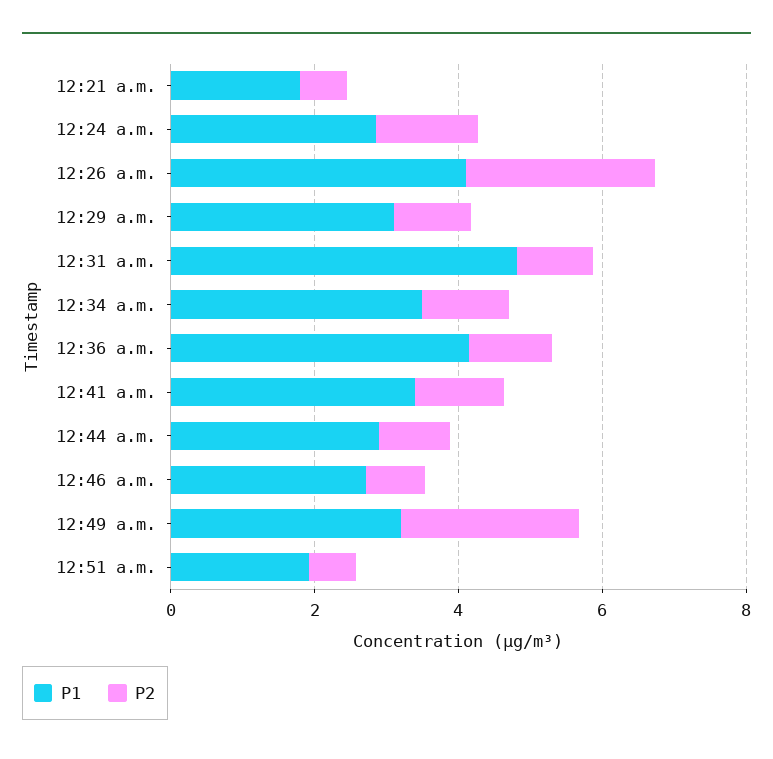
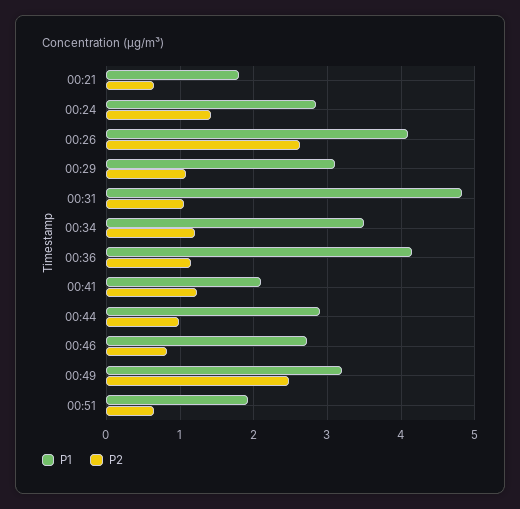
  {
    "P1": {
      "12:21 a.m.": 1.8,
      "12:24 a.m.": 2.9,
      "12:26 a.m.": 4.1,
      "12:29 a.m.": 3.1,
      "12:31 a.m.": 4.8,
      "12:34 a.m.": 3.5,
      "12:36 a.m.": 4.2,
-     "12:41 a.m.": 3.5,
+     "12:41 a.m.": 2.1,
      "12:44 a.m.": 2.9,
      "12:46 a.m.": 2.7,
      "12:49 a.m.": 3.2,
      "12:51 a.m.": 1.9
    },
    "P2": {
      "12:21 a.m.": 0.7,
      "12:24 a.m.": 1.4,
      "12:26 a.m.": 2.6,
      "12:29 a.m.": 1.1,
      "12:31 a.m.": 1.1,
      "12:34 a.m.": 1.2,
      "12:36 a.m.": 1.2,
      "12:41 a.m.": 1.2,
      "12:44 a.m.": 1,
      "12:46 a.m.": 0.8,
      "12:49 a.m.": 2.5,
      "12:51 a.m.": 0.7
    }
  }

